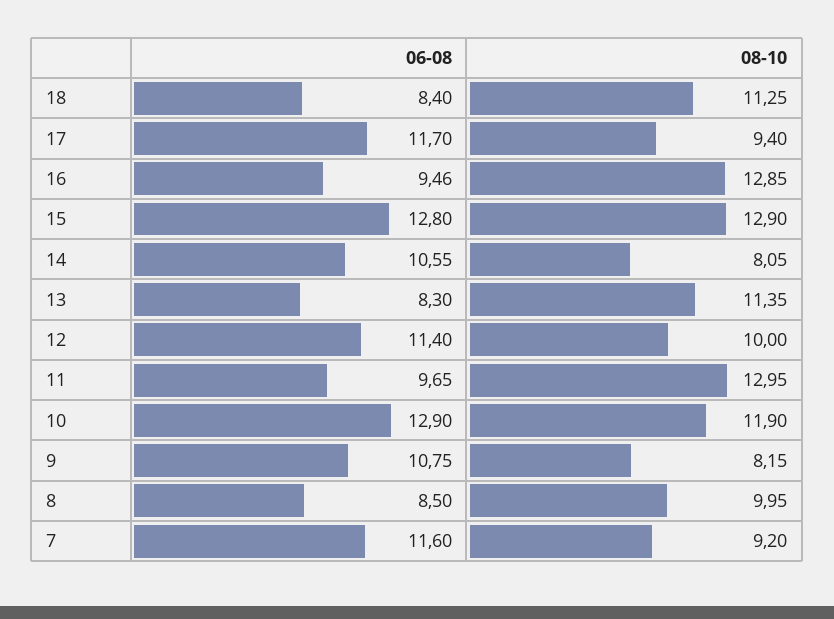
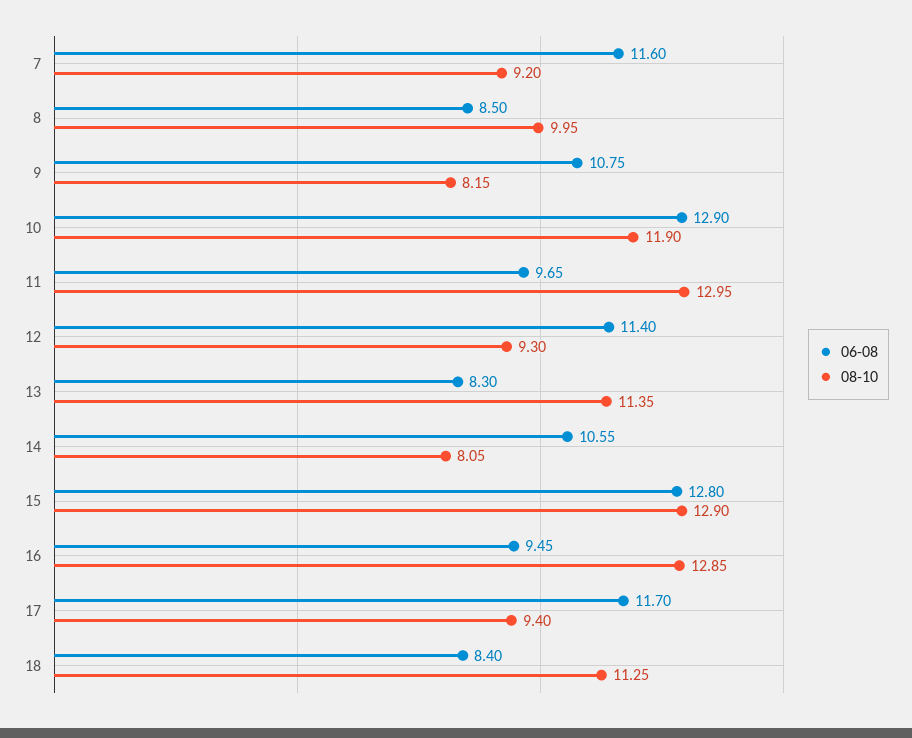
  {
    "06-08": {
      "18": 8.4,
      "17": 11.7,
-     "16": 9.46,
+     "16": 9.45,
      "15": 12.8,
      "14": 10.55,
      "13": 8.3,
      "12": 11.4,
      "11": 9.65,
      "10": 12.9,
      "9": 10.75,
      "8": 8.5,
      "7": 11.6
    },
    "08-10": {
      "18": 11.25,
      "17": 9.4,
      "16": 12.85,
      "15": 12.9,
      "14": 8.05,
      "13": 11.35,
-     "12": 10,
+     "12": 9.3,
      "11": 12.95,
      "10": 11.9,
      "9": 8.15,
      "8": 9.95,
      "7": 9.2
    }
  }

